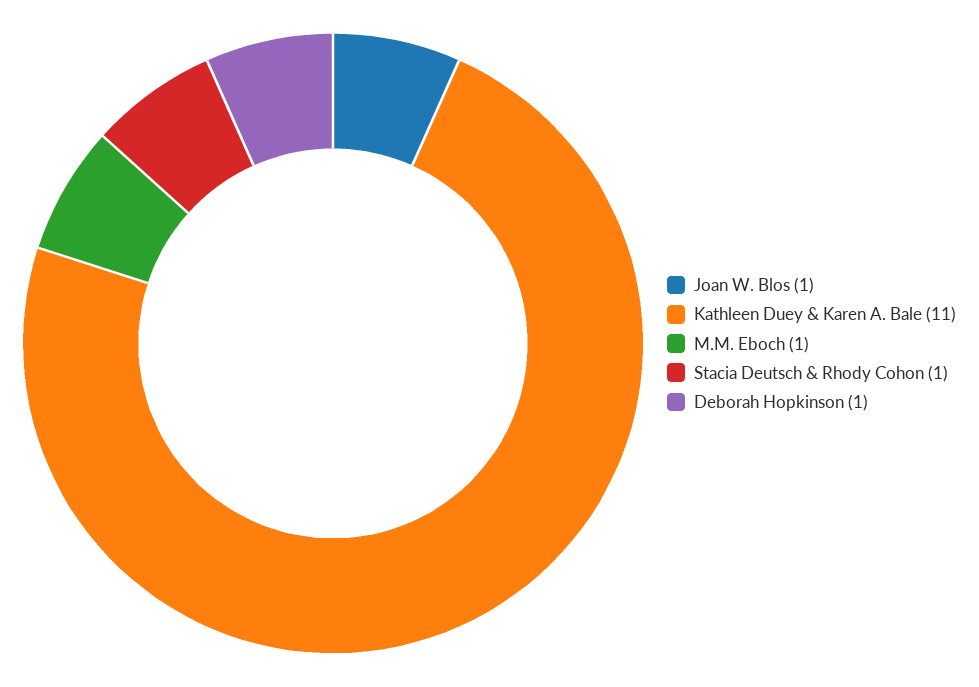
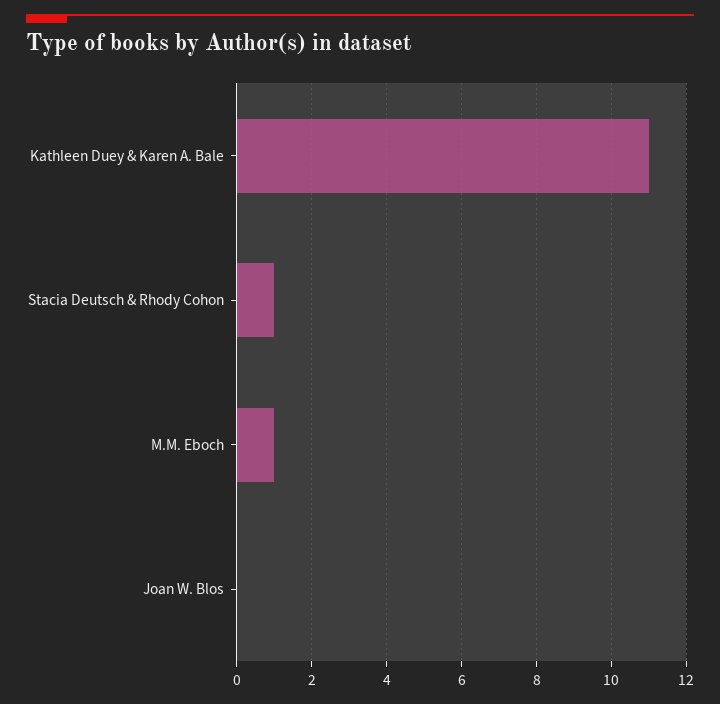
  {
-   "Joan W. Blos": 1,
+   "Joan W. Blos": 0,
    "Kathleen Duey & Karen A. Bale": 11,
    "M.M. Eboch": 1,
-   "Stacia Deutsch & Rhody Cohon": 1,
+   "Stacia Deutsch & Rhody Cohon": 1
-   "Deborah Hopkinson": 1
  }

